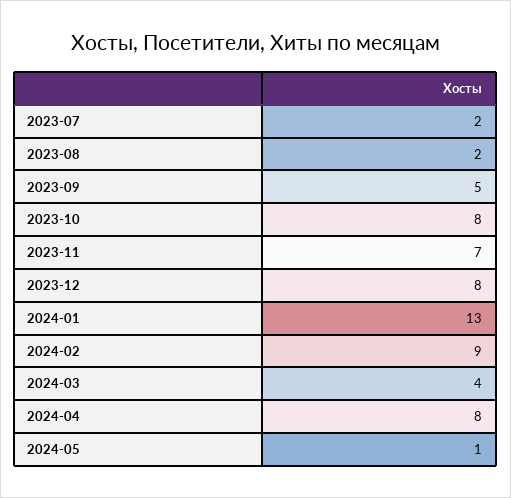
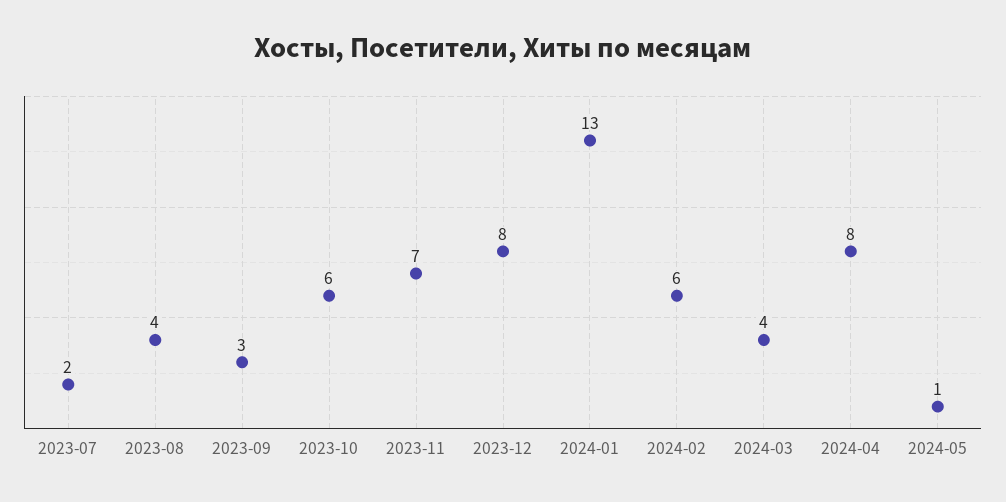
  {
    "2023-07": 2,
-   "2023-08": 2,
+   "2023-08": 4,
-   "2023-09": 5,
+   "2023-09": 3,
-   "2023-10": 8,
+   "2023-10": 6,
    "2023-11": 7,
    "2023-12": 8,
    "2024-01": 13,
-   "2024-02": 9,
+   "2024-02": 6,
    "2024-03": 4,
    "2024-04": 8,
    "2024-05": 1
  }

